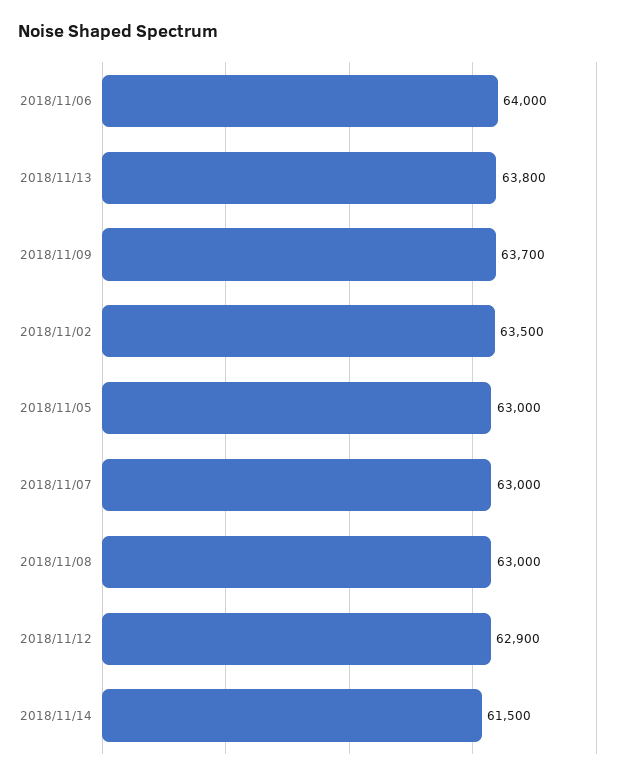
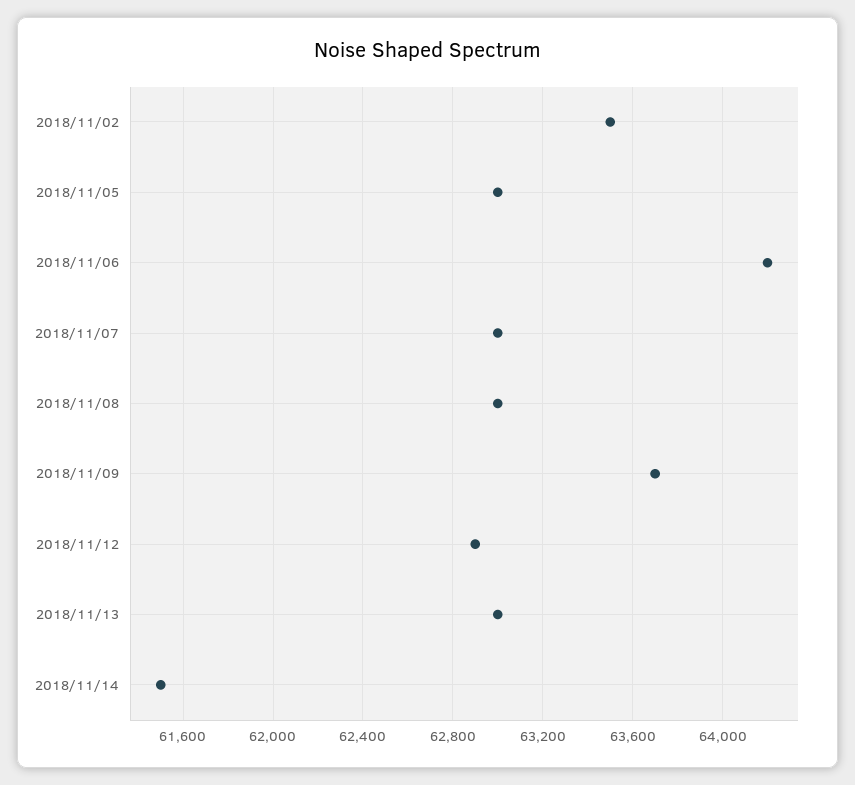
  {
-   "2018/11/06": 64000,
+   "2018/11/06": 64200,
-   "2018/11/13": 63800,
+   "2018/11/13": 63000,
    "2018/11/09": 63700,
    "2018/11/02": 63500,
    "2018/11/05": 63000,
    "2018/11/07": 63000,
    "2018/11/08": 63000,
    "2018/11/12": 62900,
    "2018/11/14": 61500
  }

